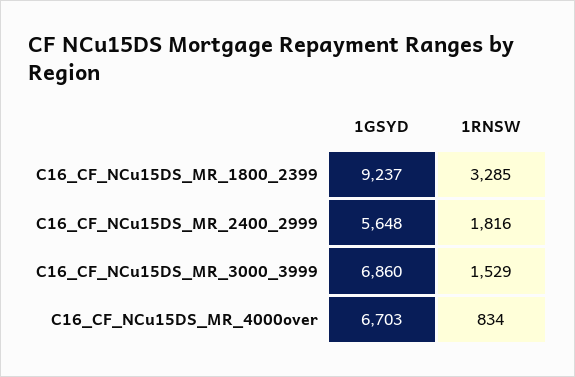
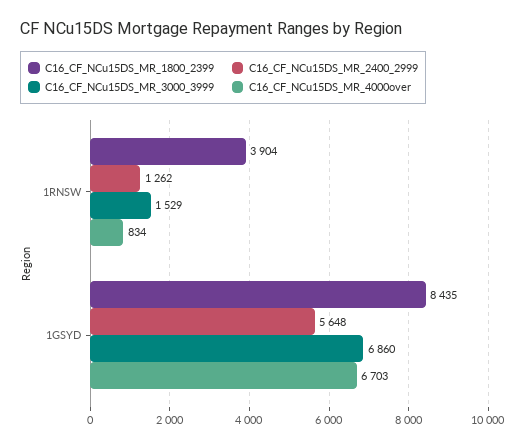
  {
    "C16_CF_NCu15DS_MR_1800_2399": {
-     "1GSYD": 9237,
+     "1GSYD": 8435,
-     "1RNSW": 3285
+     "1RNSW": 3904
    },
    "C16_CF_NCu15DS_MR_2400_2999": {
      "1GSYD": 5648,
-     "1RNSW": 1816
+     "1RNSW": 1262
    },
    "C16_CF_NCu15DS_MR_3000_3999": {
      "1GSYD": 6860,
      "1RNSW": 1529
    },
    "C16_CF_NCu15DS_MR_4000over": {
      "1GSYD": 6703,
      "1RNSW": 834
    }
  }

